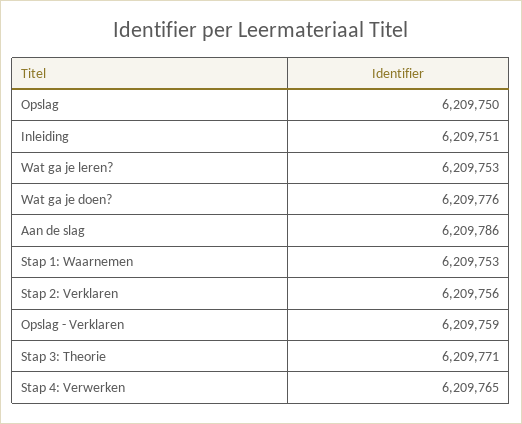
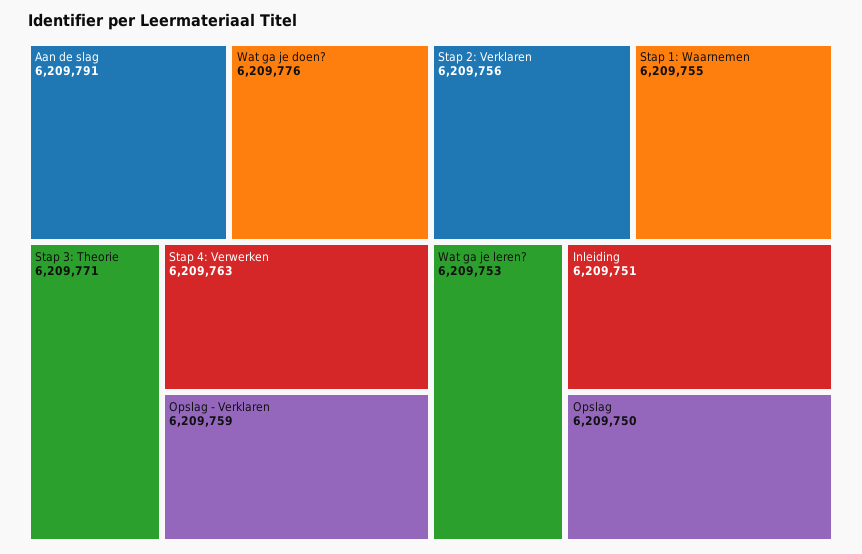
  {
    "Opslag": 6209750,
    "Inleiding": 6209751,
    "Wat ga je leren?": 6209753,
    "Wat ga je doen?": 6209776,
-   "Aan de slag": 6209786,
+   "Aan de slag": 6209791,
-   "Stap 1: Waarnemen": 6209753,
+   "Stap 1: Waarnemen": 6209755,
    "Stap 2: Verklaren": 6209756,
    "Opslag - Verklaren": 6209759,
    "Stap 3: Theorie": 6209771,
-   "Stap 4: Verwerken": 6209765
+   "Stap 4: Verwerken": 6209763
  }

